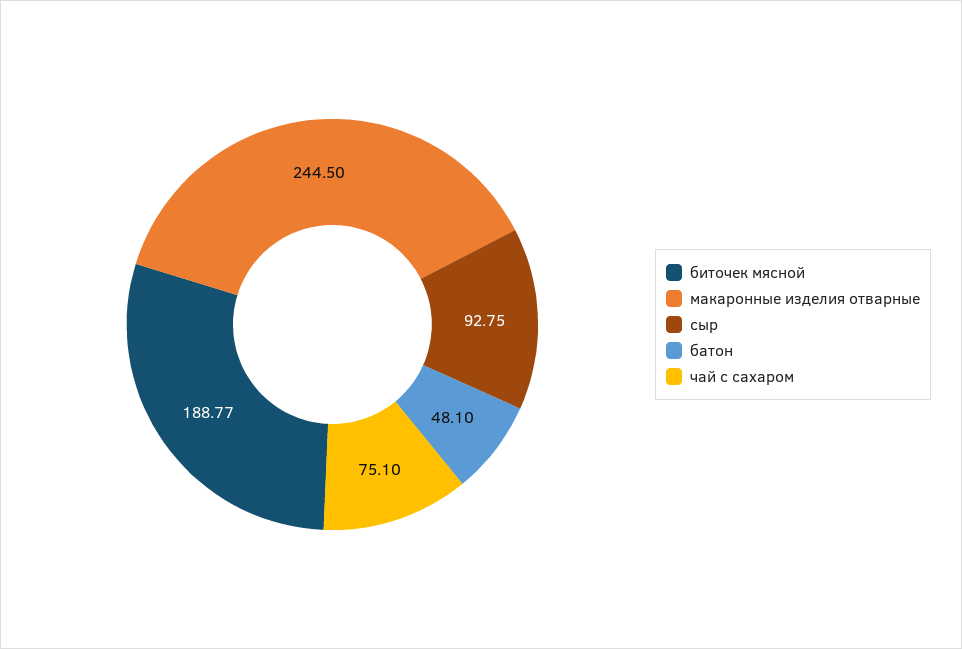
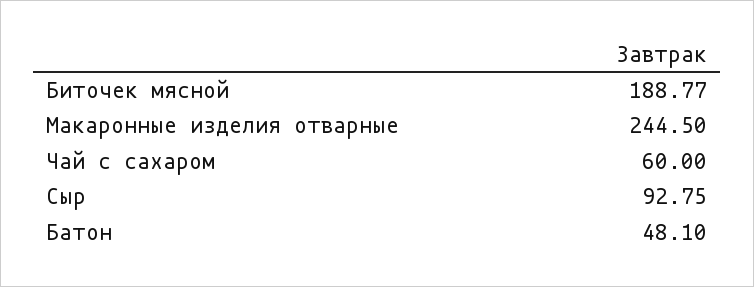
  {
    "биточек мясной": 188.77,
    "макаронные изделия отварные": 244.5,
    "сыр": 92.75,
    "батон": 48.1,
-   "чай с сахаром": 75.1
+   "чай с сахаром": 60
  }

